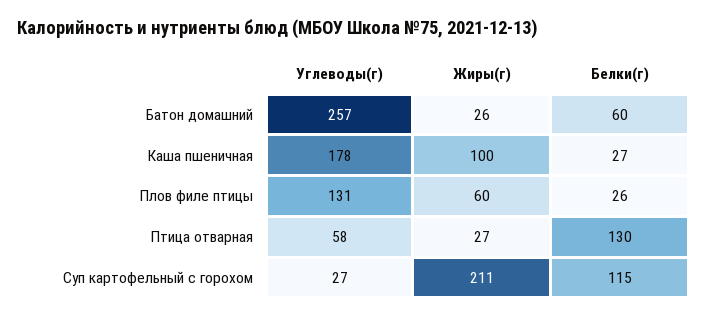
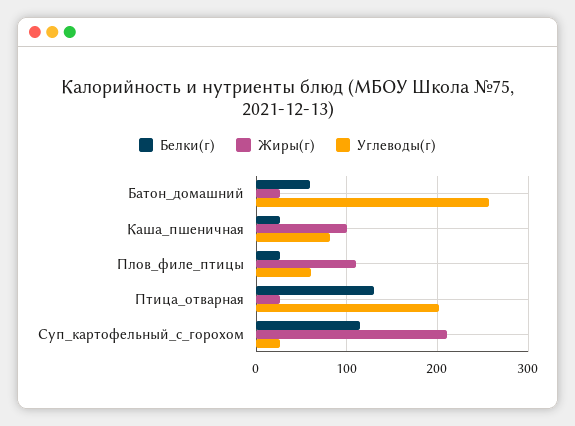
  {
    "Углеводы(г)": {
      "Батон домашний": 257,
-     "Каша пшеничная": 178,
+     "Каша пшеничная": 80,
-     "Плов филе птицы": 131,
+     "Плов филе птицы": 60,
-     "Птица отварная": 58,
+     "Птица отварная": 200,
      "Суп картофельный с горохом": 27
    },
    "Жиры(г)": {
      "Батон домашний": 26,
      "Каша пшеничная": 100,
-     "Плов филе птицы": 60,
+     "Плов филе птицы": 110,
      "Птица отварная": 27,
      "Суп картофельный с горохом": 211
    },
    "Белки(г)": {
      "Батон домашний": 60,
      "Каша пшеничная": 27,
      "Плов филе птицы": 26,
      "Птица отварная": 130,
      "Суп картофельный с горохом": 115
    }
  }

